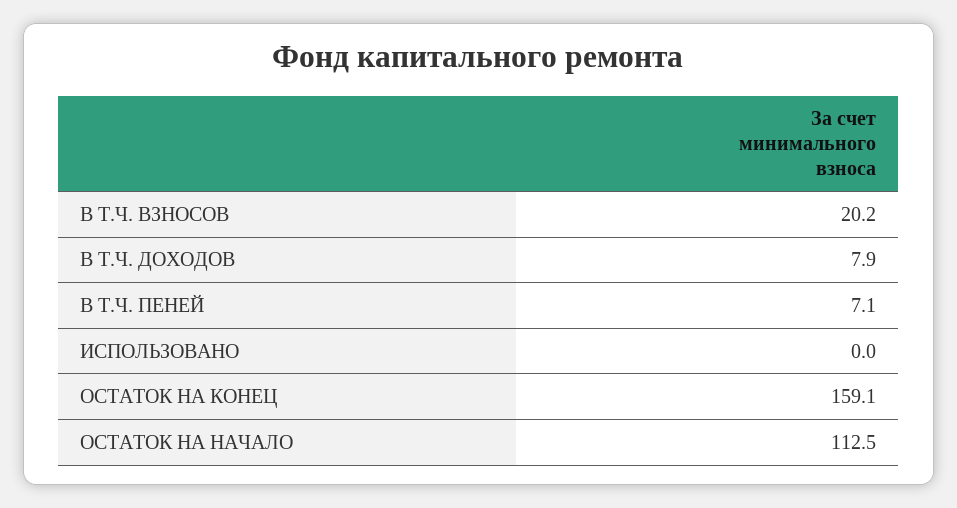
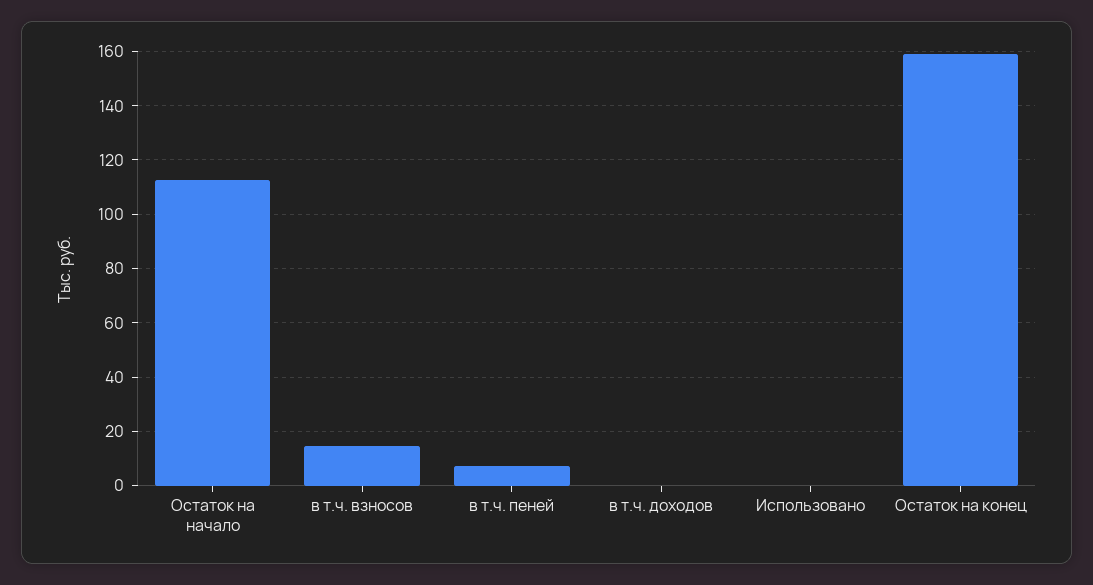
  {
-   "В Т.Ч. ВЗНОСОВ": 20.2,
+   "В Т.Ч. ВЗНОСОВ": 15,
-   "В Т.Ч. ДОХОДОВ": 7.9,
+   "В Т.Ч. ДОХОДОВ": 0,
    "В Т.Ч. ПЕНЕЙ": 7.1,
    "ИСПОЛЬЗОВАНО": 0,
    "ОСТАТОК НА КОНЕЦ": 159.1,
    "ОСТАТОК НА НАЧАЛО": 112.5
  }

